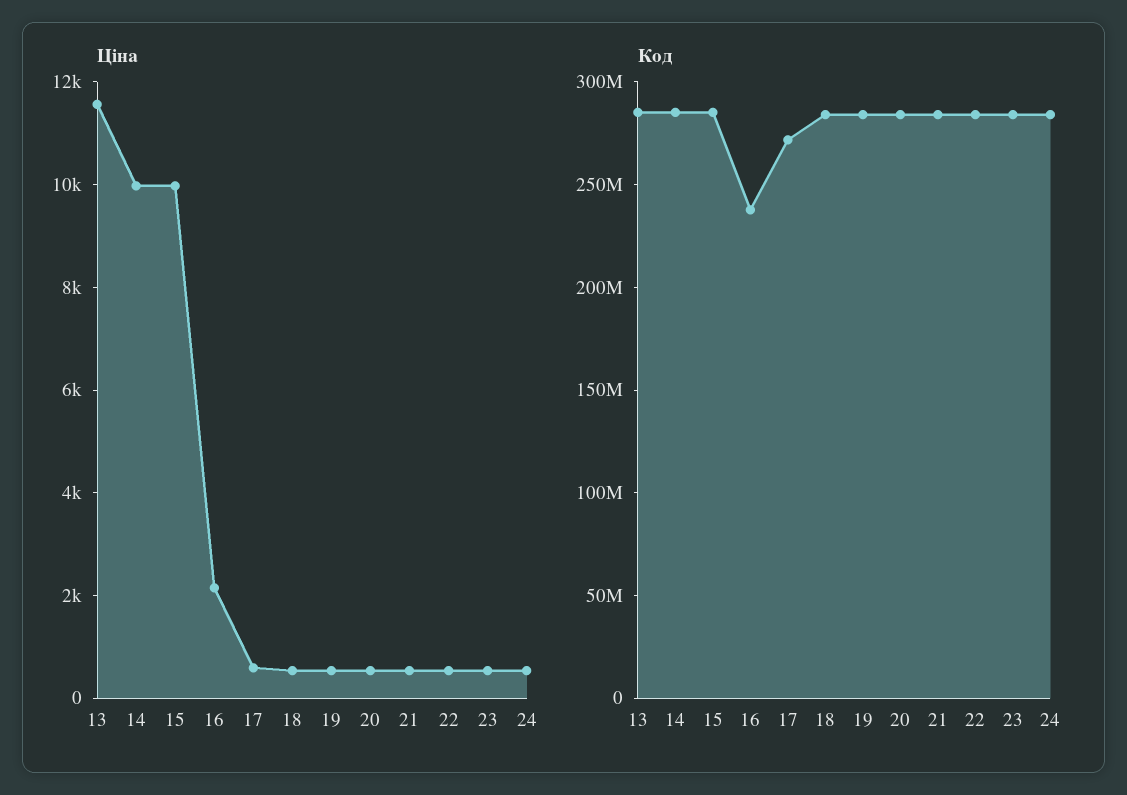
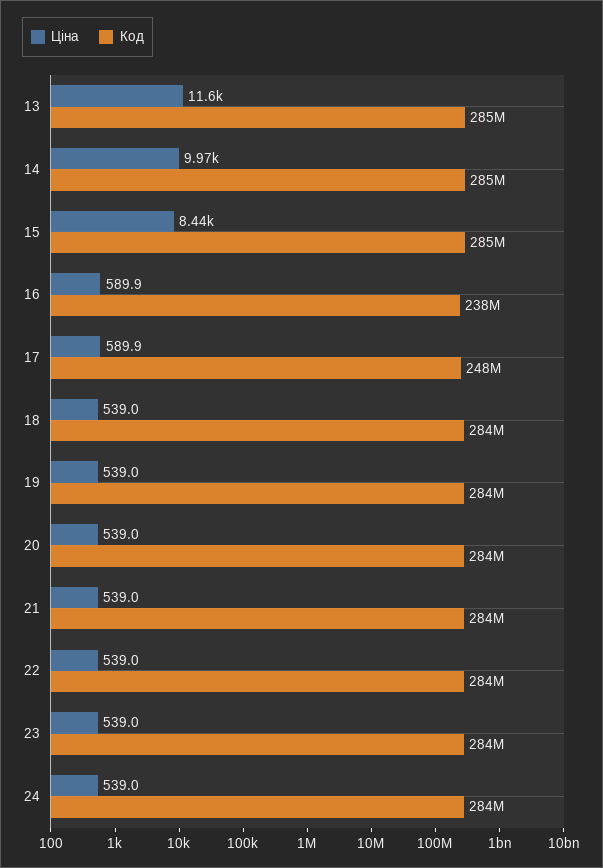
  {
    "Ціна": {
      "13": 11600,
      "14": 9970,
-     "15": 10000,
+     "15": 8440,
-     "16": 2000,
+     "16": 589.9,
      "17": 589.9,
      "18": 539,
      "19": 539,
      "20": 539,
      "21": 539,
      "22": 539,
      "23": 539,
      "24": 539
    },
    "Код": {
      "13": 285000000,
      "14": 285000000,
      "15": 285000000,
      "16": 238000000,
-     "17": 270000000,
+     "17": 248000000,
      "18": 284000000,
      "19": 284000000,
      "20": 284000000,
      "21": 284000000,
      "22": 284000000,
      "23": 284000000,
      "24": 284000000
    }
  }

